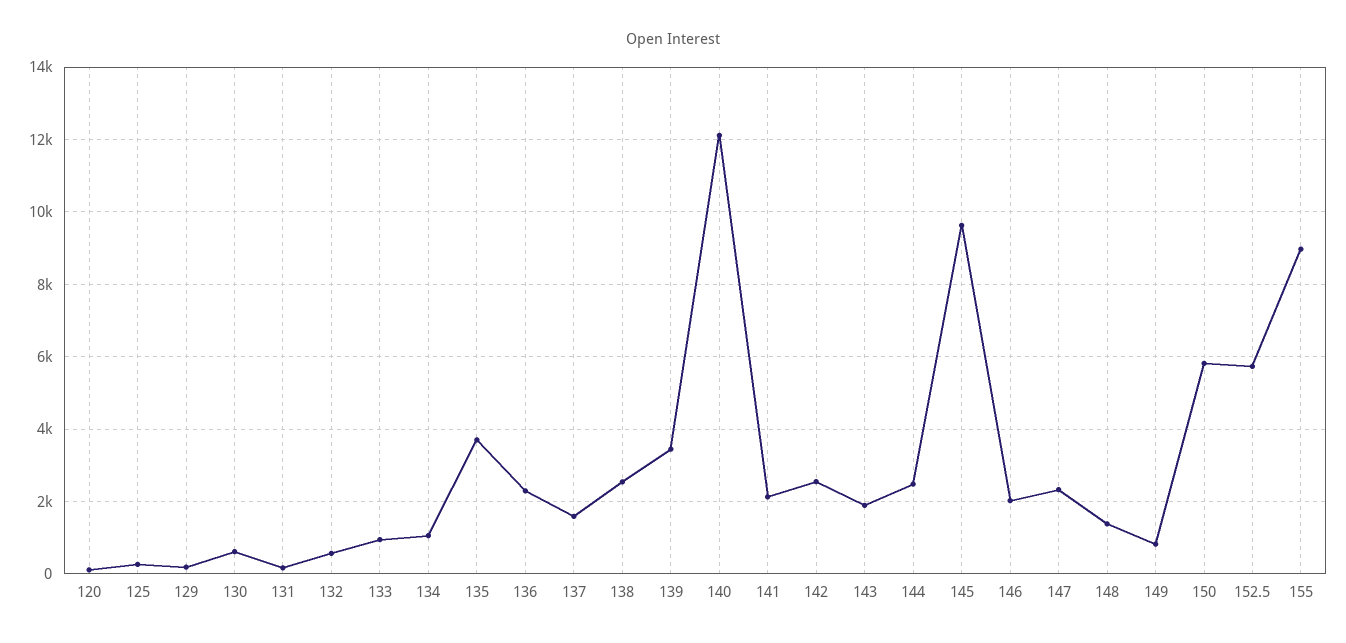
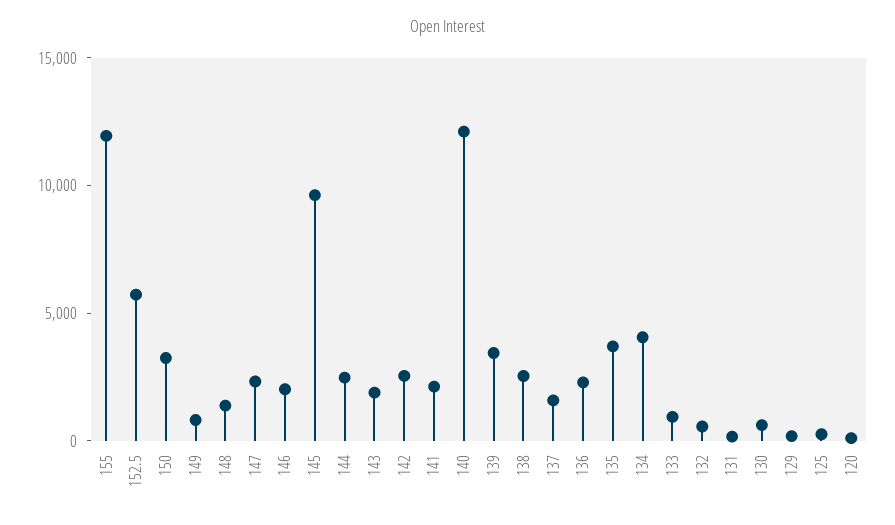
  {
    "120": 200,
    "125": 200,
    "129": 200,
    "130": 600,
    "131": 200,
    "132": 600,
    "133": 1000,
-   "134": 1000,
+   "134": 4000,
    "135": 3800,
    "136": 2200,
    "137": 1600,
    "138": 2600,
    "139": 3400,
    "140": 12200,
    "141": 2200,
    "142": 2600,
    "143": 1800,
    "144": 2400,
    "145": 9600,
    "146": 2000,
    "147": 2400,
    "148": 1400,
    "149": 800,
-   "150": 5800,
+   "150": 3000,
    "152.5": 5800,
-   "155": 9000
+   "155": 12000
  }

